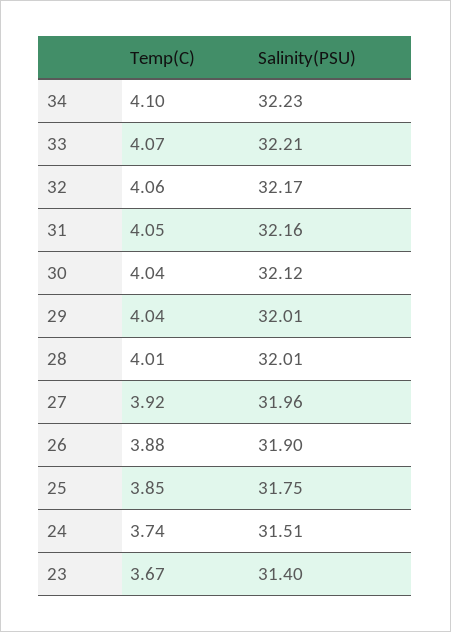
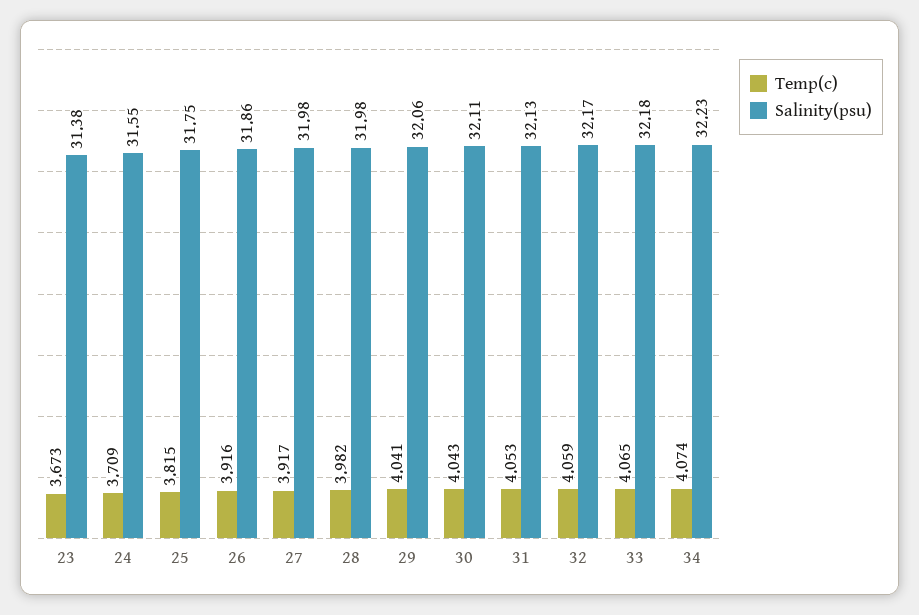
  {
    "Temp(C)": {
-     "34": 4.1,
+     "34": 4.074,
      "33": 4.065,
      "32": 4.059,
      "31": 4.053,
      "30": 4.043,
      "29": 4.041,
-     "28": 4.01,
+     "28": 3.982,
      "27": 3.917,
-     "26": 3.88,
+     "26": 3.916,
-     "25": 3.85,
+     "25": 3.815,
-     "24": 3.74,
+     "24": 3.709,
      "23": 3.673
    },
    "Salinity(PSU)": {
      "34": 32.23,
-     "33": 32.21,
+     "33": 32.18,
      "32": 32.17,
-     "31": 32.16,
+     "31": 32.13,
-     "30": 32.12,
+     "30": 32.11,
-     "29": 32.01,
+     "29": 32.06,
-     "28": 32.01,
+     "28": 31.98,
-     "27": 31.96,
+     "27": 31.98,
-     "26": 31.9,
+     "26": 31.86,
      "25": 31.75,
-     "24": 31.51,
+     "24": 31.55,
-     "23": 31.4
+     "23": 31.38
    }
  }

